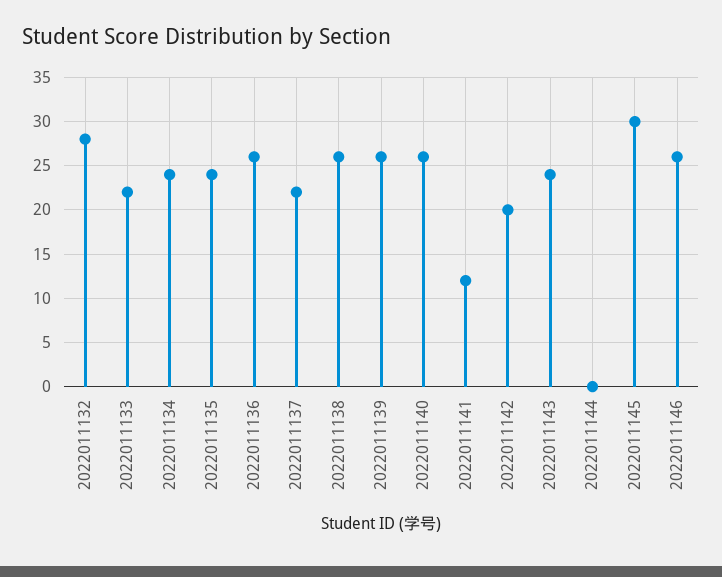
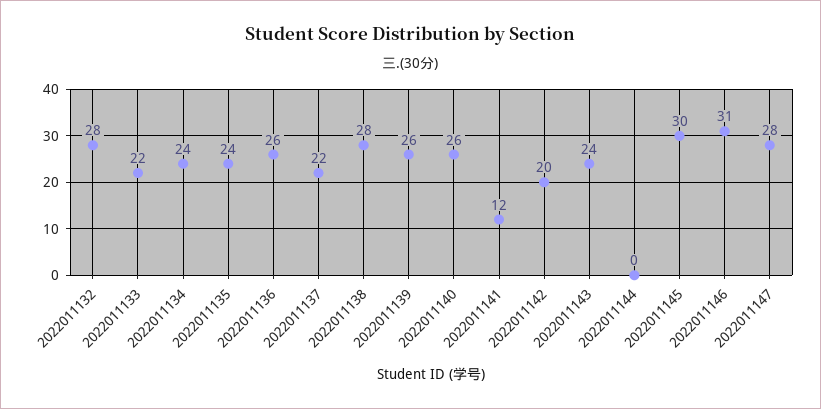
  {
    "2022011132": 28,
    "2022011133": 22,
    "2022011134": 24,
    "2022011135": 24,
    "2022011136": 26,
    "2022011137": 22,
-   "2022011138": 26,
+   "2022011138": 28,
    "2022011139": 26,
    "2022011140": 26,
    "2022011141": 12,
    "2022011142": 20,
    "2022011143": 24,
    "2022011144": 0,
    "2022011145": 30,
-   "2022011146": 26
+   "2022011146": 31,
+   "2022011147": 28
  }

